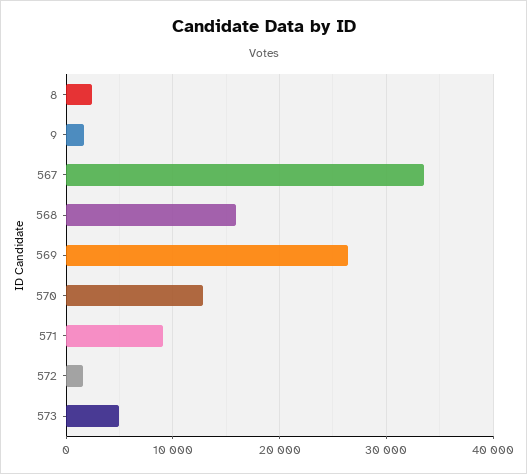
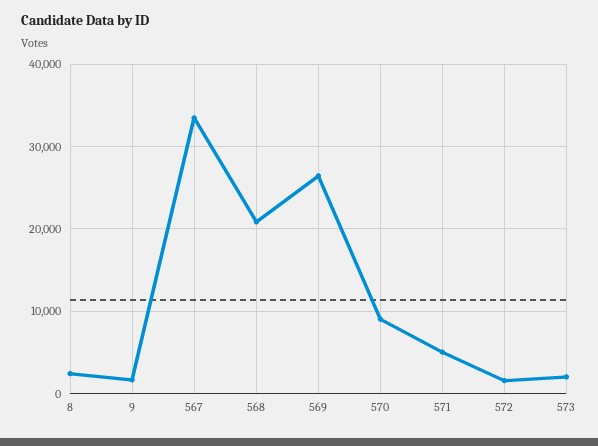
  {
    "8": 2000,
    "9": 2000,
    "567": 33000,
-   "568": 16000,
+   "568": 21000,
    "569": 26000,
-   "570": 13000,
+   "570": 9000,
-   "571": 9000,
+   "571": 5000,
    "572": 2000,
-   "573": 5000
+   "573": 2000
  }

